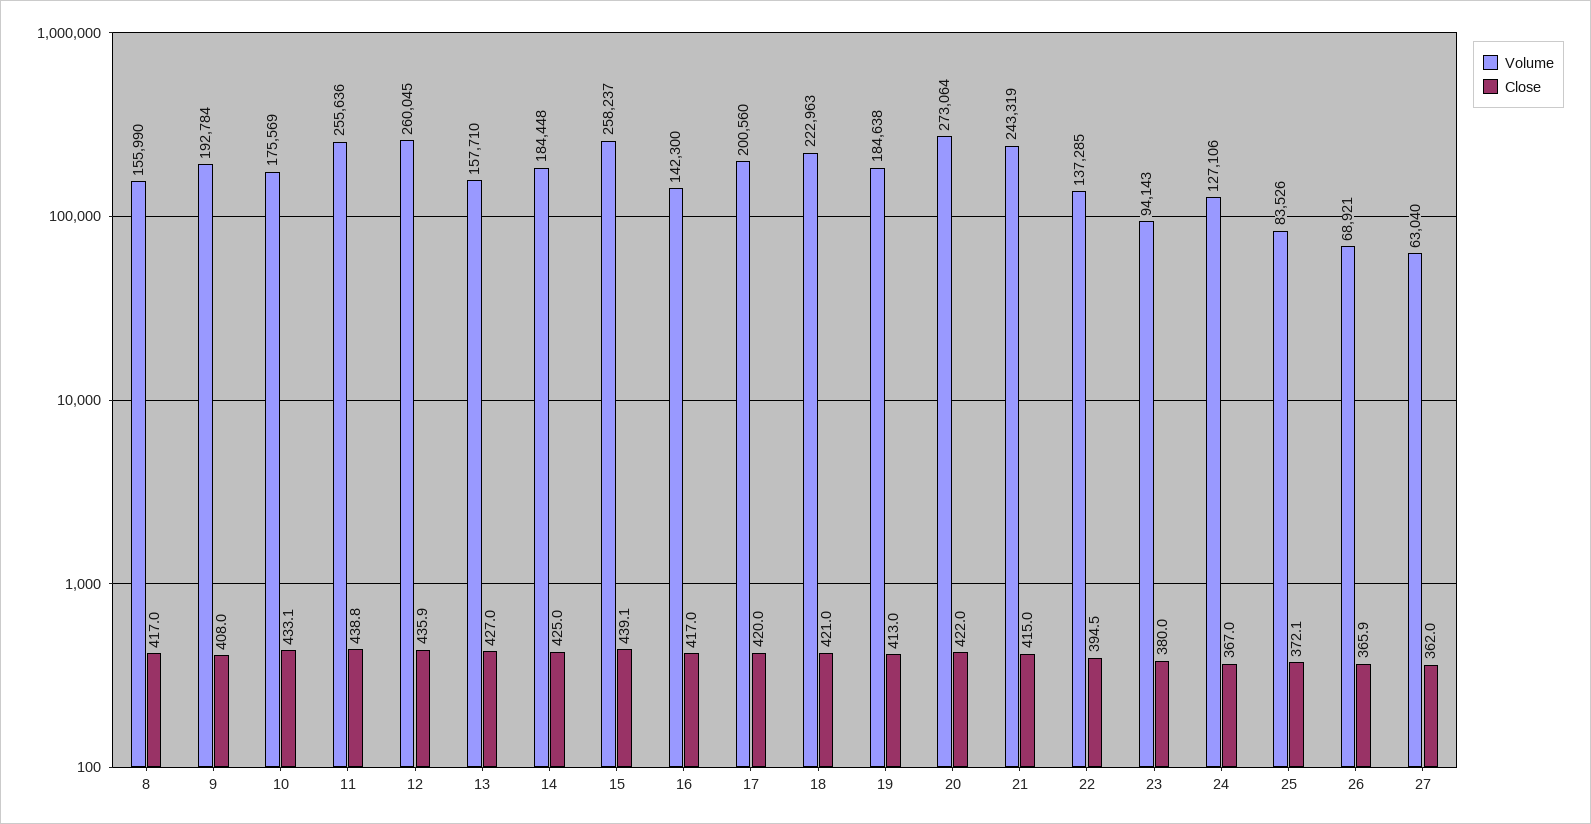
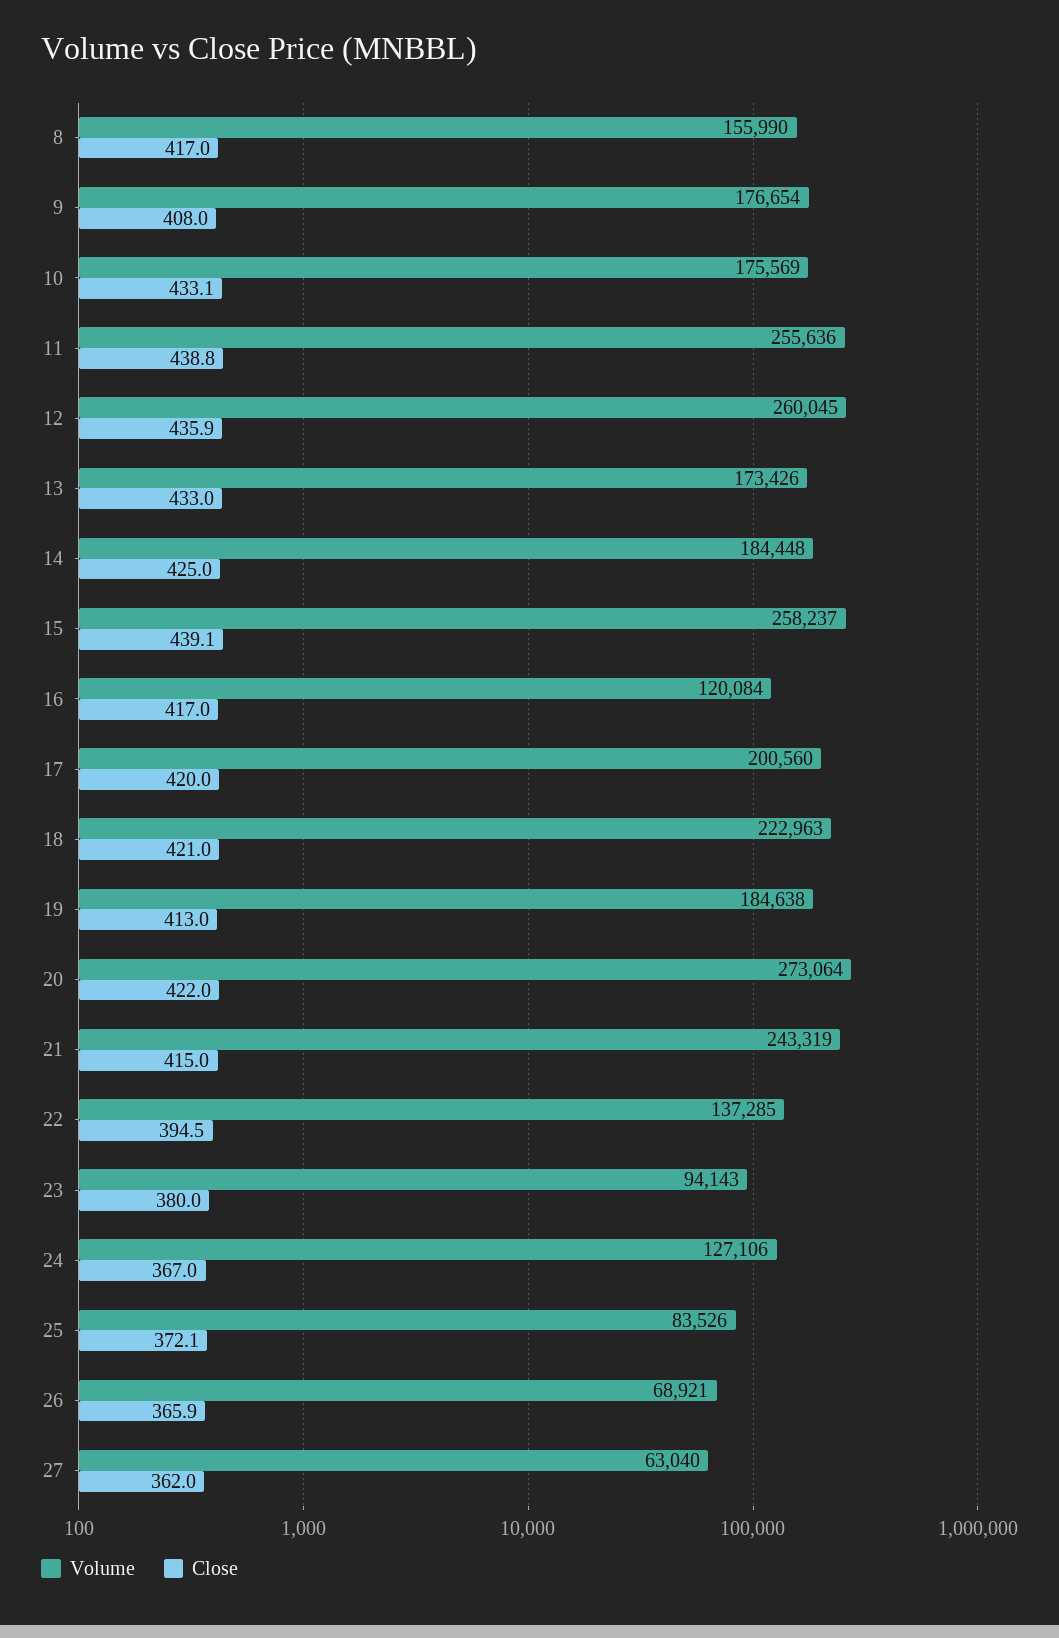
  {
    "Volume": {
      "8": 155990,
-     "9": 192784,
+     "9": 176654,
      "10": 175569,
      "11": 255636,
      "12": 260045,
-     "13": 157710,
+     "13": 173426,
      "14": 184448,
      "15": 258237,
-     "16": 142300,
+     "16": 120084,
      "17": 200560,
      "18": 222963,
      "19": 184638,
      "20": 273064,
      "21": 243319,
      "22": 137285,
      "23": 94143,
      "24": 127106,
      "25": 83526,
      "26": 68921,
      "27": 63040
    },
    "Close": {
      "8": 417,
      "9": 408,
      "10": 433.1,
      "11": 438.8,
      "12": 435.9,
-     "13": 427,
+     "13": 433,
      "14": 425,
      "15": 439.1,
      "16": 417,
      "17": 420,
      "18": 421,
      "19": 413,
      "20": 422,
      "21": 415,
      "22": 394.5,
      "23": 380,
      "24": 367,
      "25": 372.1,
      "26": 365.9,
      "27": 362
    }
  }

